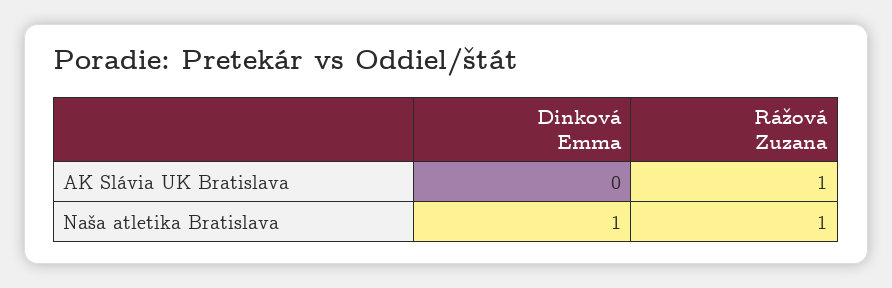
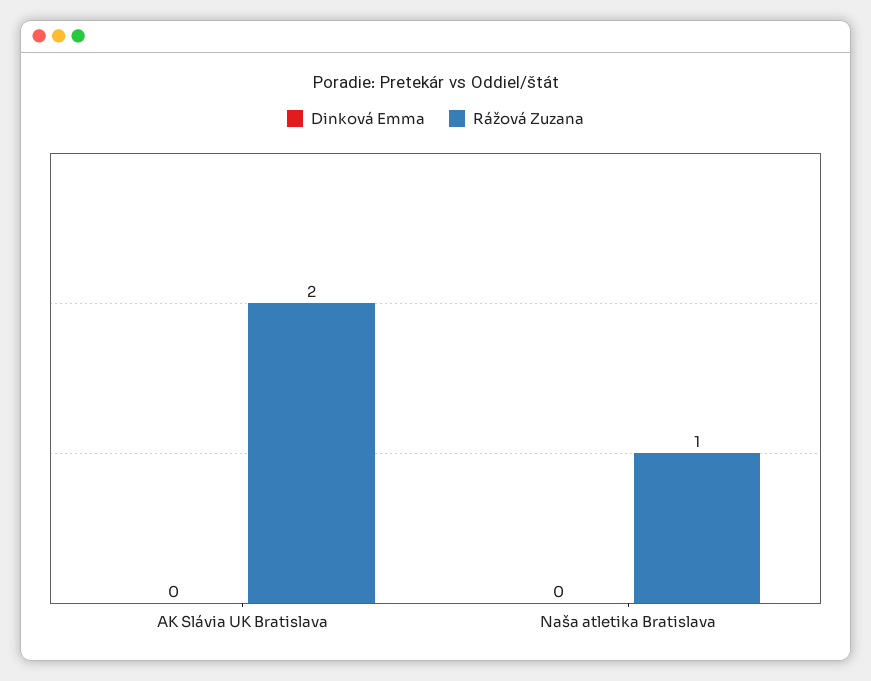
  {
    "Dinková Emma": {
      "AK Slávia UK Bratislava": 0,
-     "Naša atletika Bratislava": 1
+     "Naša atletika Bratislava": 0
    },
    "Rážová Zuzana": {
-     "AK Slávia UK Bratislava": 1,
+     "AK Slávia UK Bratislava": 2,
      "Naša atletika Bratislava": 1
    }
  }

